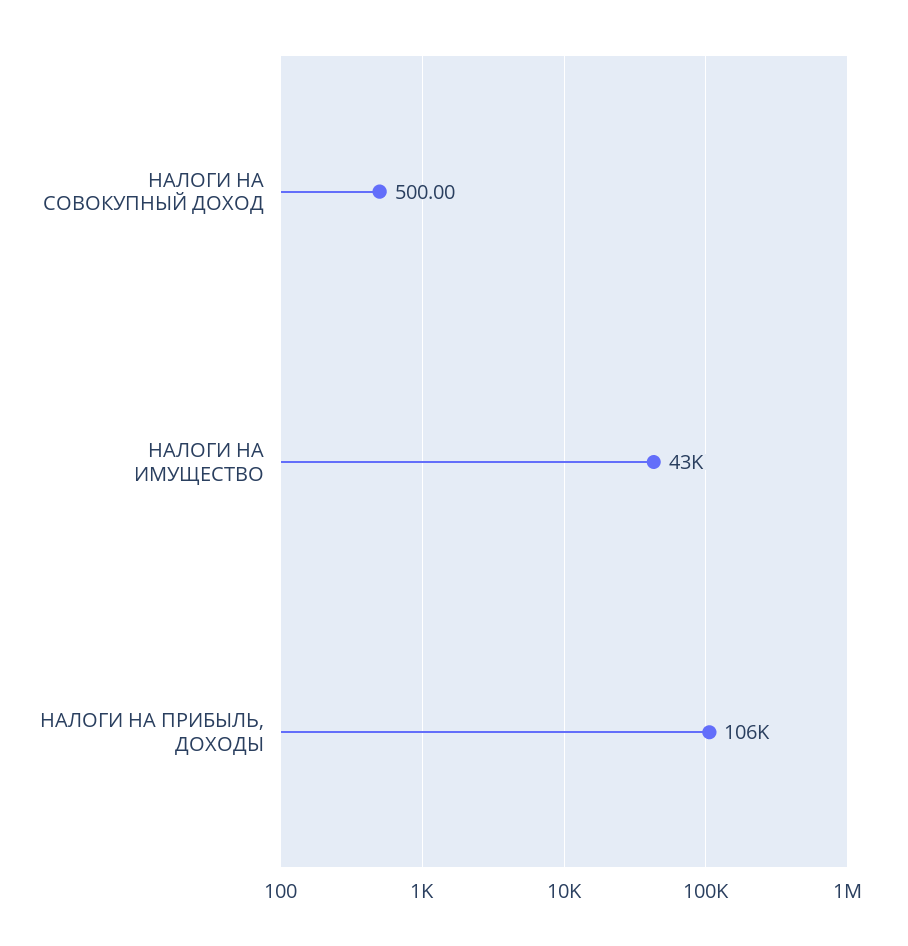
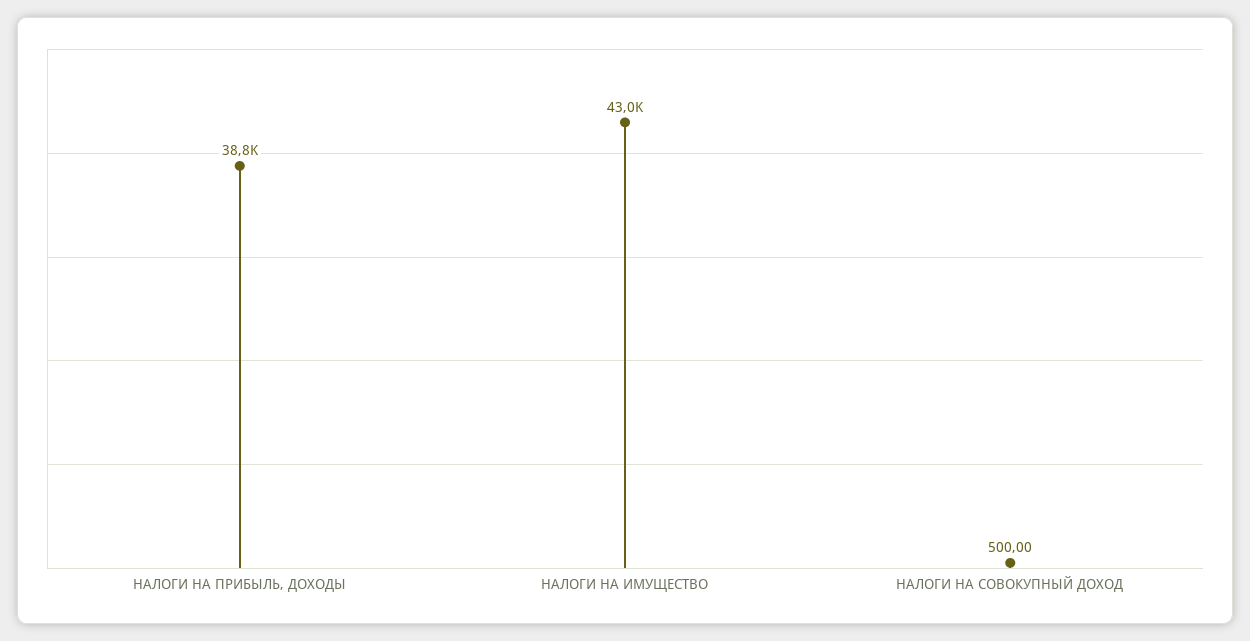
  {
    "НАЛОГИ НА СОВОКУПНЫЙ ДОХОД": 500,
    "НАЛОГИ НА ИМУЩЕСТВО": 43000,
-   "НАЛОГИ НА ПРИБЫЛЬ, ДОХОДЫ": 106000
+   "НАЛОГИ НА ПРИБЫЛЬ, ДОХОДЫ": 38800
  }

